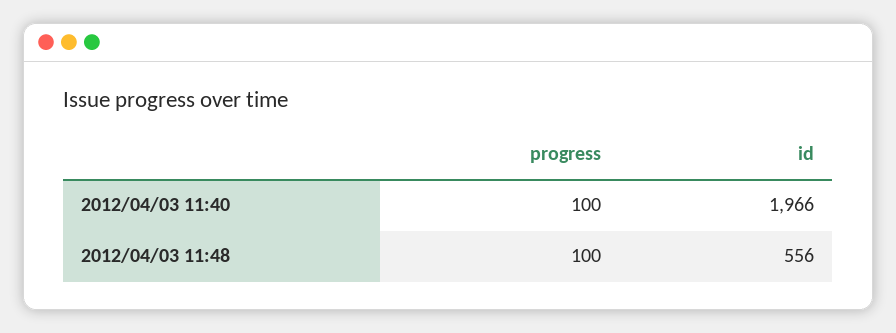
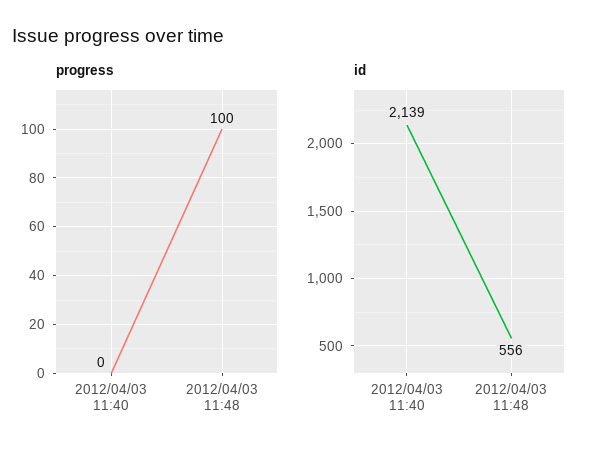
  {
    "progress": {
-     "2012/04/03 11:40": 100,
+     "2012/04/03 11:40": 0,
      "2012/04/03 11:48": 100
    },
    "id": {
-     "2012/04/03 11:40": 1966,
+     "2012/04/03 11:40": 2139,
      "2012/04/03 11:48": 556
    }
  }

